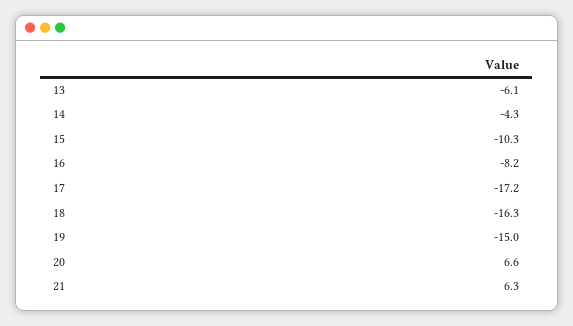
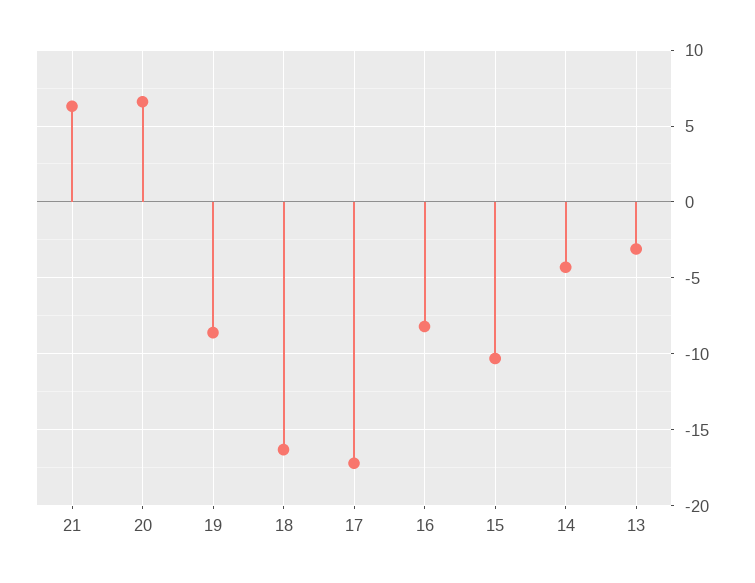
  {
-   "13": -6.1,
+   "13": -3,
    "14": -4.3,
    "15": -10.3,
    "16": -8.2,
    "17": -17.2,
    "18": -16.3,
-   "19": -15,
+   "19": -8.5,
    "20": 6.6,
    "21": 6.3
  }

